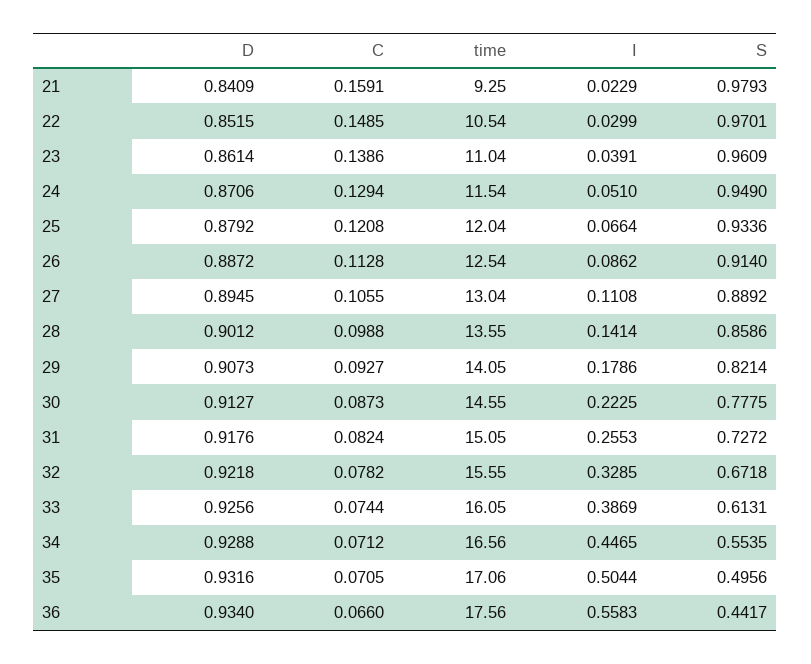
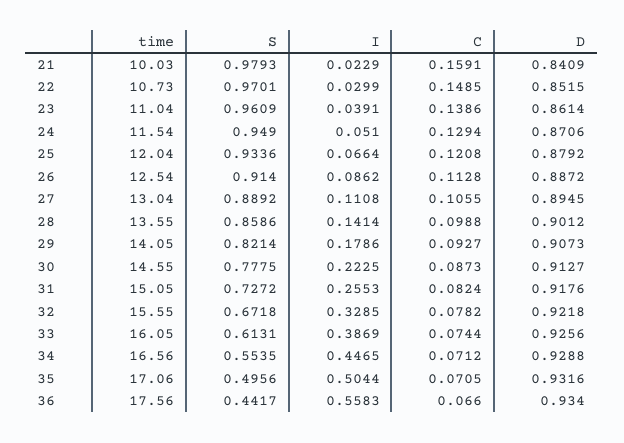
  {
    "D": {
      "21": 0.8409,
      "22": 0.8515,
      "23": 0.8614,
      "24": 0.8706,
      "25": 0.8792,
      "26": 0.8872,
      "27": 0.8945,
      "28": 0.9012,
      "29": 0.9073,
      "30": 0.9127,
      "31": 0.9176,
      "32": 0.9218,
      "33": 0.9256,
      "34": 0.9288,
      "35": 0.9316,
      "36": 0.934
    },
    "C": {
      "21": 0.1591,
      "22": 0.1485,
      "23": 0.1386,
      "24": 0.1294,
      "25": 0.1208,
      "26": 0.1128,
      "27": 0.1055,
      "28": 0.0988,
      "29": 0.0927,
      "30": 0.0873,
      "31": 0.0824,
      "32": 0.0782,
      "33": 0.0744,
      "34": 0.0712,
      "35": 0.0705,
      "36": 0.066
    },
    "time": {
-     "21": 9.25,
+     "21": 10.03,
-     "22": 10.54,
+     "22": 10.73,
      "23": 11.04,
      "24": 11.54,
      "25": 12.04,
      "26": 12.54,
      "27": 13.04,
      "28": 13.55,
      "29": 14.05,
      "30": 14.55,
      "31": 15.05,
      "32": 15.55,
      "33": 16.05,
      "34": 16.56,
      "35": 17.06,
      "36": 17.56
    },
    "I": {
      "21": 0.0229,
      "22": 0.0299,
      "23": 0.0391,
      "24": 0.051,
      "25": 0.0664,
      "26": 0.0862,
      "27": 0.1108,
      "28": 0.1414,
      "29": 0.1786,
      "30": 0.2225,
      "31": 0.2553,
      "32": 0.3285,
      "33": 0.3869,
      "34": 0.4465,
      "35": 0.5044,
      "36": 0.5583
    },
    "S": {
      "21": 0.9793,
      "22": 0.9701,
      "23": 0.9609,
      "24": 0.949,
      "25": 0.9336,
      "26": 0.914,
      "27": 0.8892,
      "28": 0.8586,
      "29": 0.8214,
      "30": 0.7775,
      "31": 0.7272,
      "32": 0.6718,
      "33": 0.6131,
      "34": 0.5535,
      "35": 0.4956,
      "36": 0.4417
    }
  }

